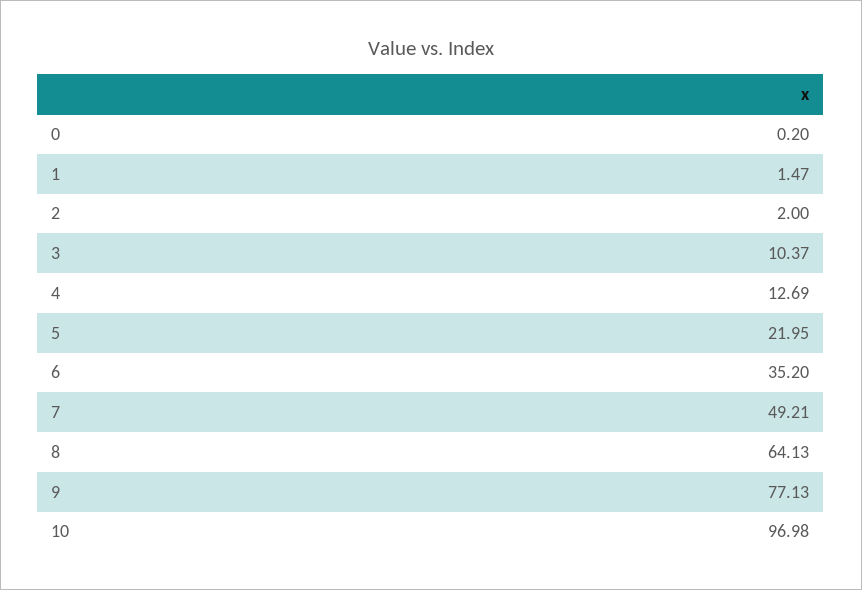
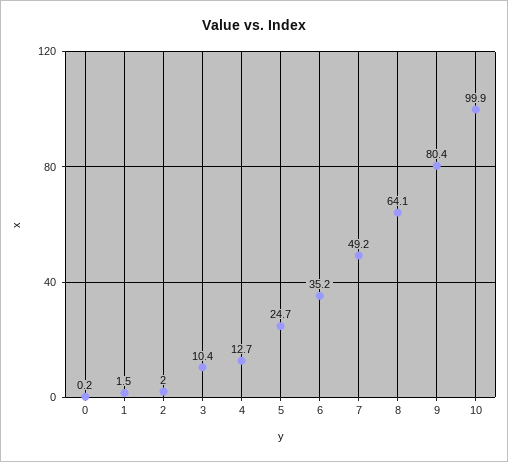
  {
    "0": 0.2,
    "1": 1.47,
    "2": 2,
    "3": 10.37,
    "4": 12.69,
-   "5": 21.95,
+   "5": 24.7,
    "6": 35.2,
    "7": 49.21,
    "8": 64.13,
-   "9": 77.13,
+   "9": 80.4,
-   "10": 96.98
+   "10": 99.9
  }

